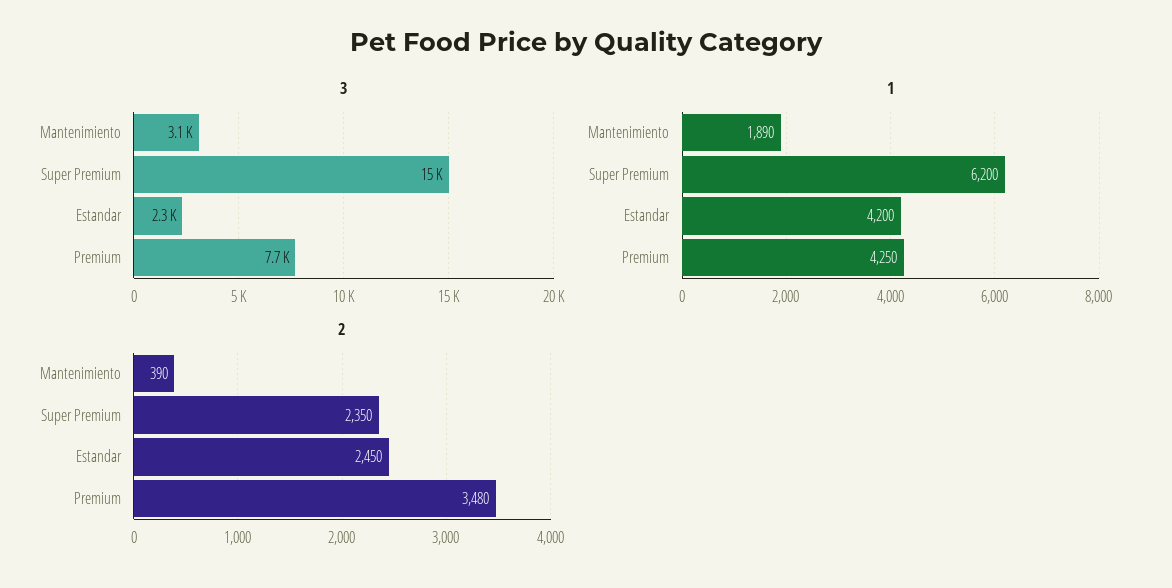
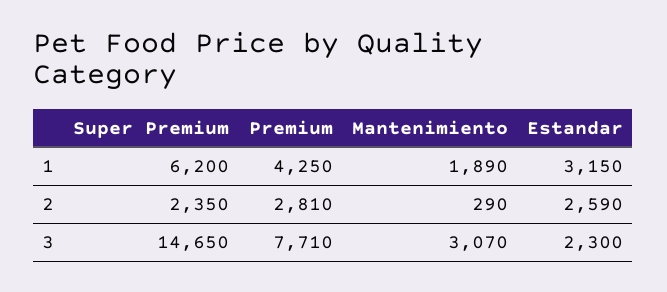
  {
    "3": {
      "Mantenimiento": 3070,
      "Super Premium": 14650,
      "Estandar": 2300,
      "Premium": 7710
    },
    "1": {
      "Mantenimiento": 1890,
      "Super Premium": 6200,
-     "Estandar": 4200,
+     "Estandar": 3150,
      "Premium": 4250
    },
    "2": {
-     "Mantenimiento": 390,
+     "Mantenimiento": 290,
      "Super Premium": 2350,
-     "Estandar": 2450,
+     "Estandar": 2590,
-     "Premium": 3480
+     "Premium": 2810
    }
  }

